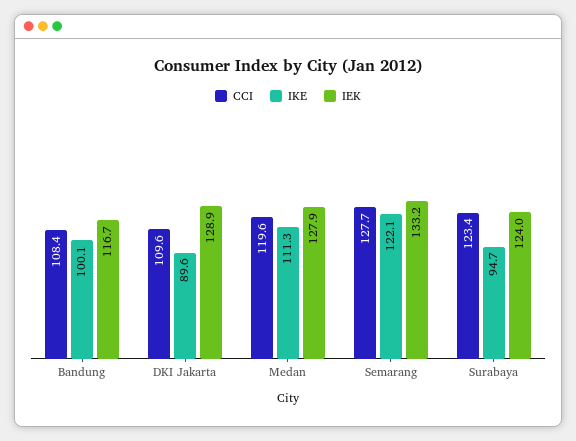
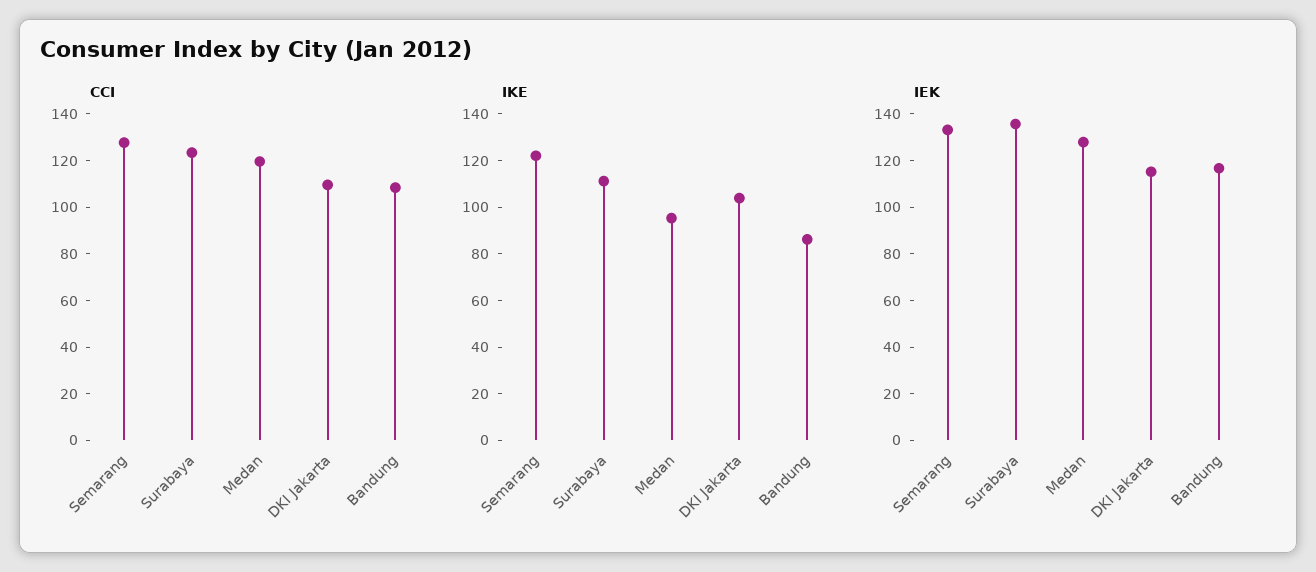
  {
    "CCI": {
      "Bandung": 108.4,
      "DKI Jakarta": 109.6,
      "Medan": 119.6,
      "Semarang": 127.7,
      "Surabaya": 123.4
    },
    "IKE": {
-     "Bandung": 100.1,
+     "Bandung": 85,
-     "DKI Jakarta": 89.6,
+     "DKI Jakarta": 105,
-     "Medan": 111.3,
+     "Medan": 95,
      "Semarang": 122.1,
-     "Surabaya": 94.7
+     "Surabaya": 110
    },
    "IEK": {
      "Bandung": 116.7,
-     "DKI Jakarta": 128.9,
+     "DKI Jakarta": 115,
      "Medan": 127.9,
      "Semarang": 133.2,
-     "Surabaya": 124
+     "Surabaya": 135
    }
  }

